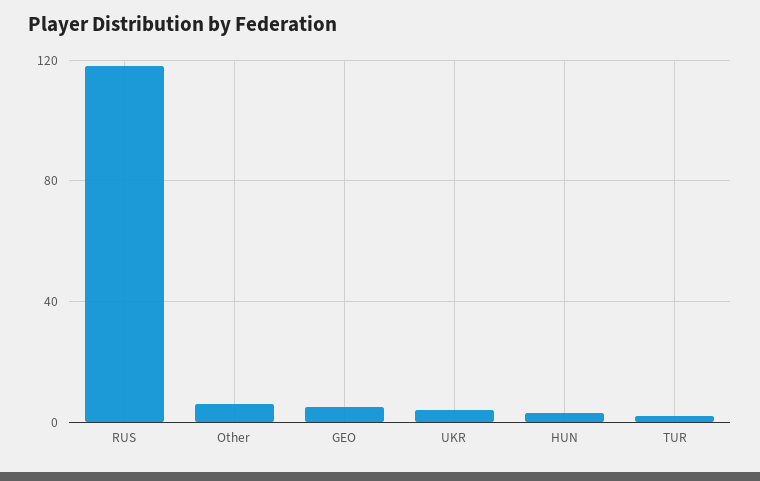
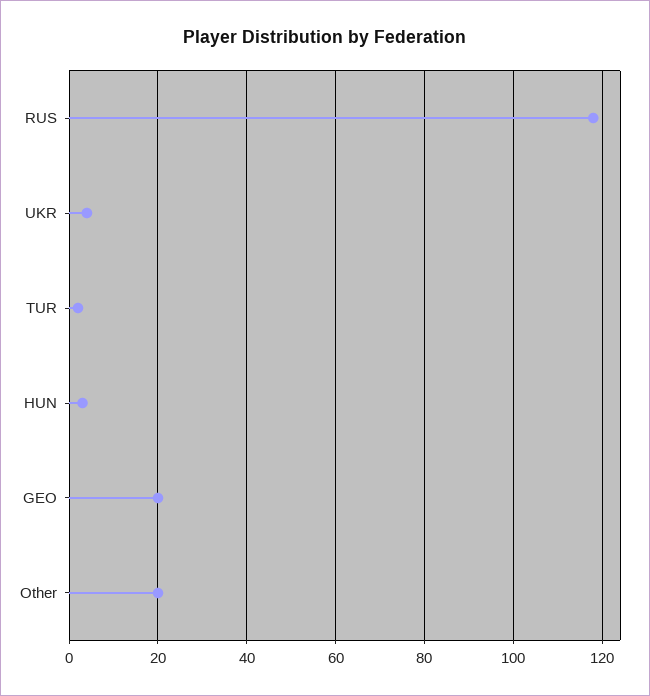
  {
    "RUS": 120,
-   "Other": 5,
+   "Other": 20,
-   "GEO": 5,
+   "GEO": 20,
    "UKR": 5,
    "HUN": 5,
    "TUR": 0
  }

